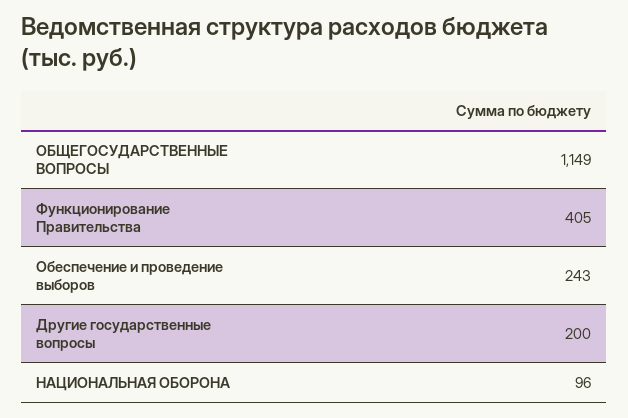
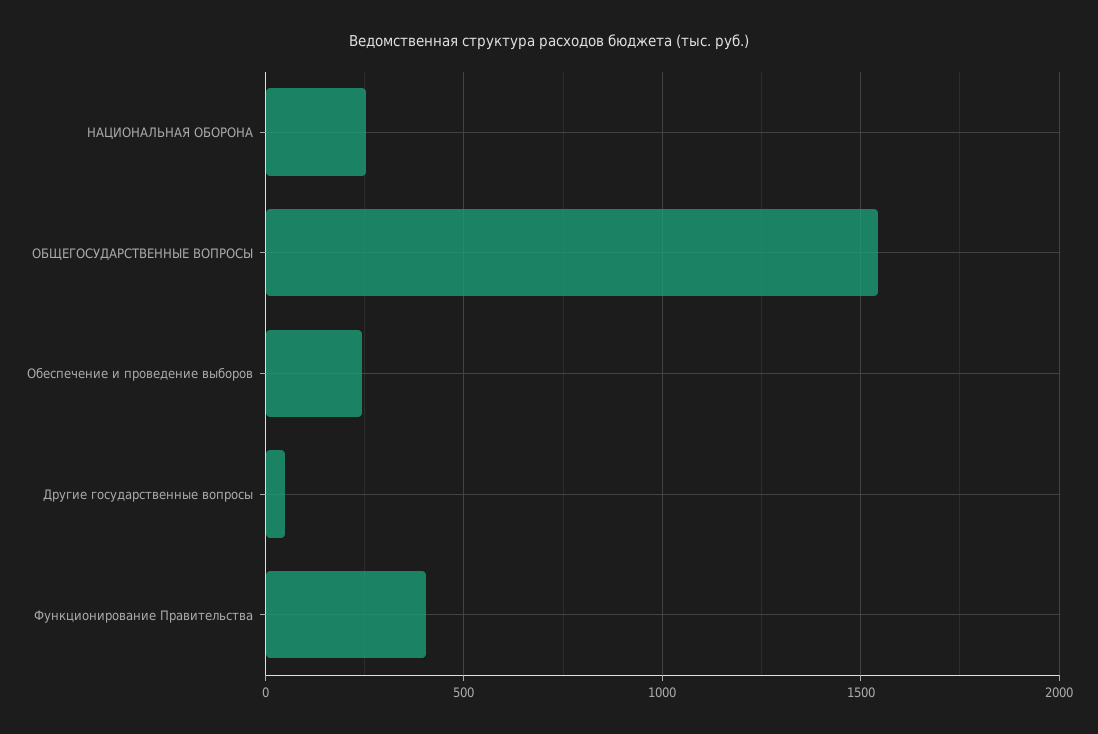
  {
-   "ОБЩЕГОСУДАРСТВЕННЫЕ ВОПРОСЫ": 1149,
+   "ОБЩЕГОСУДАРСТВЕННЫЕ ВОПРОСЫ": 1550,
    "Функционирование Правительства": 405,
    "Обеспечение и проведение выборов": 243,
-   "Другие государственные вопросы": 200,
+   "Другие государственные вопросы": 50,
-   "НАЦИОНАЛЬНАЯ ОБОРОНА": 96
+   "НАЦИОНАЛЬНАЯ ОБОРОНА": 250
  }

